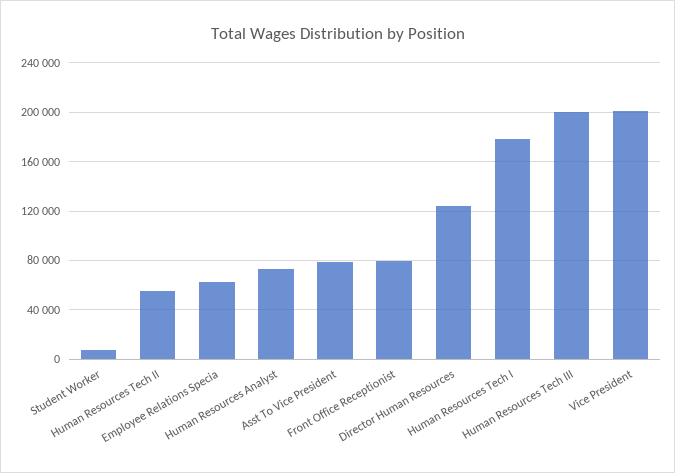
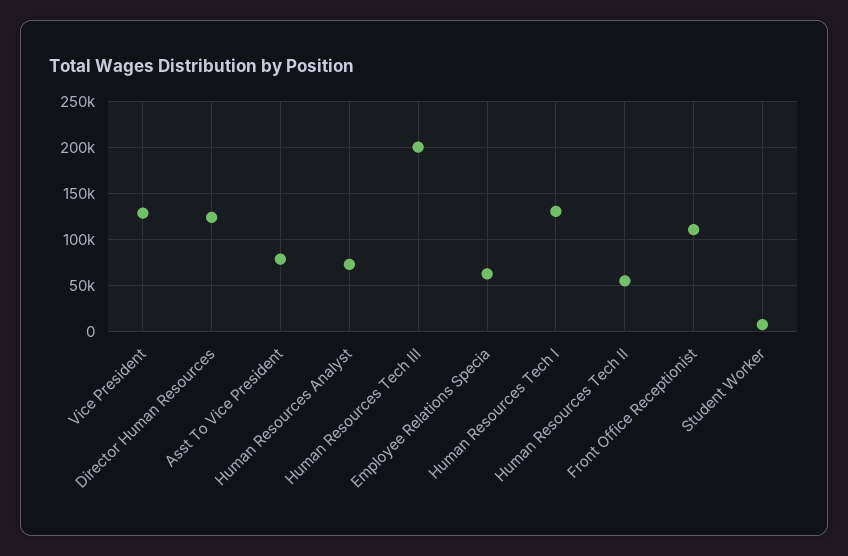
  {
    "Student Worker": 10000,
    "Human Resources Tech II": 55000,
    "Employee Relations Specia": 65000,
    "Human Resources Analyst": 75000,
    "Asst To Vice President": 80000,
-   "Front Office Receptionist": 80000,
+   "Front Office Receptionist": 110000,
    "Director Human Resources": 125000,
-   "Human Resources Tech I": 180000,
+   "Human Resources Tech I": 130000,
    "Human Resources Tech III": 200000,
-   "Vice President": 200000
+   "Vice President": 130000
  }

